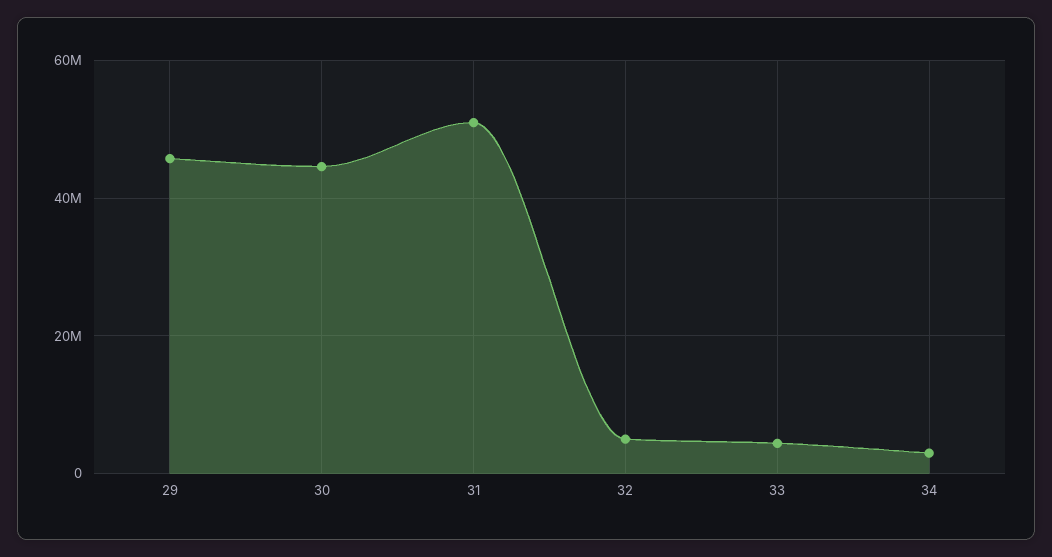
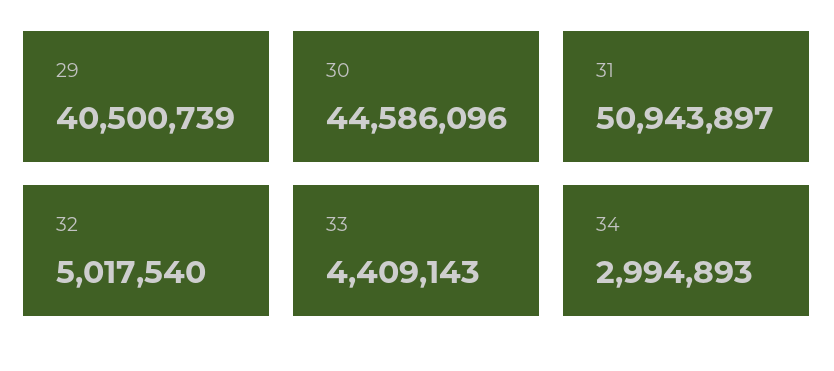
  {
-   "29": 46000000,
+   "29": 40500739,
    "30": 44586096,
    "31": 50943897,
    "32": 5017540,
    "33": 4409143,
    "34": 2994893
  }

